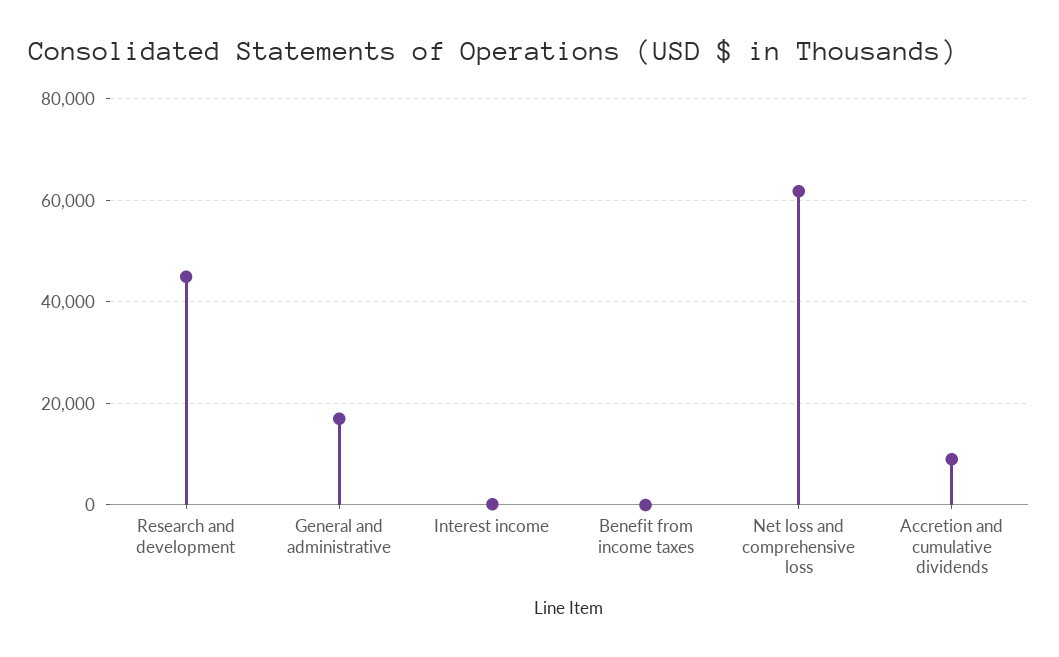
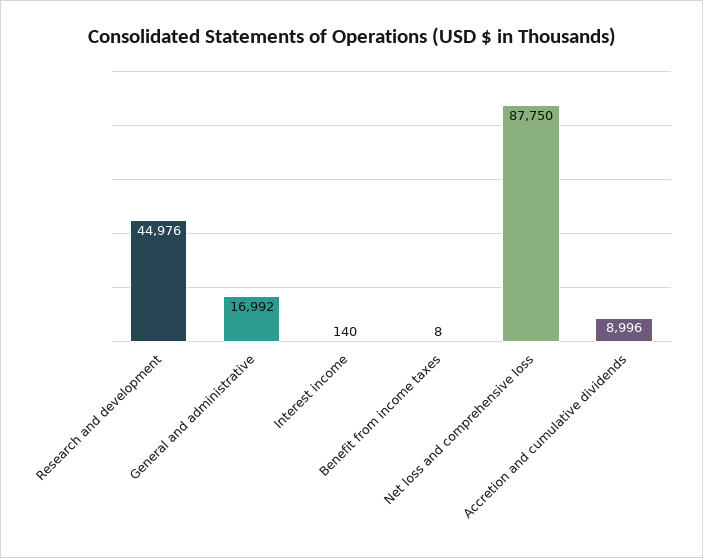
  {
    "Research and development": 44976,
    "General and administrative": 16992,
    "Interest income": 140,
    "Benefit from income taxes": 8,
-   "Net loss and comprehensive loss": 62000,
+   "Net loss and comprehensive loss": 87750,
    "Accretion and cumulative dividends": 8996
  }

